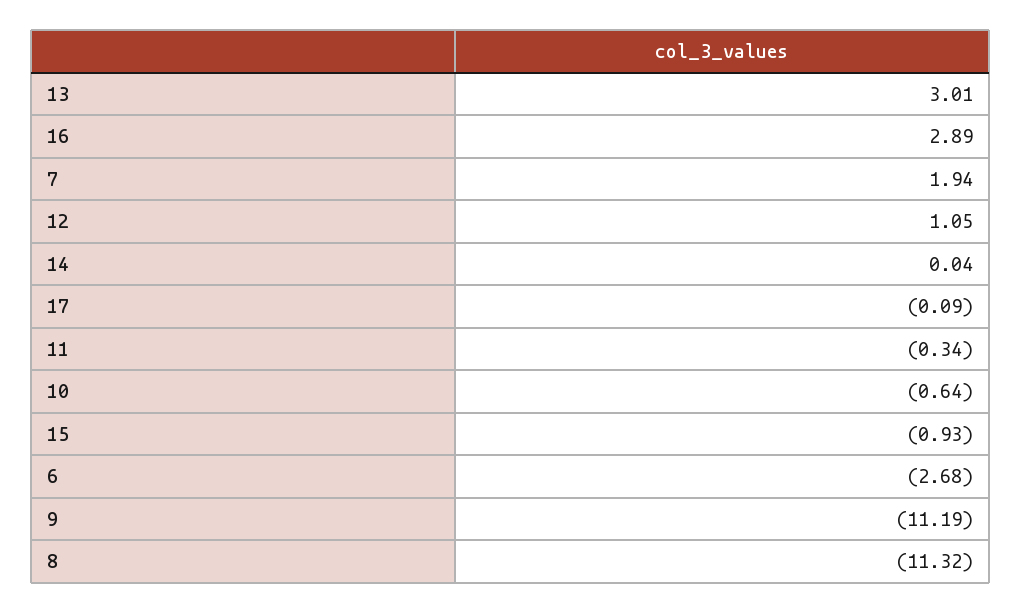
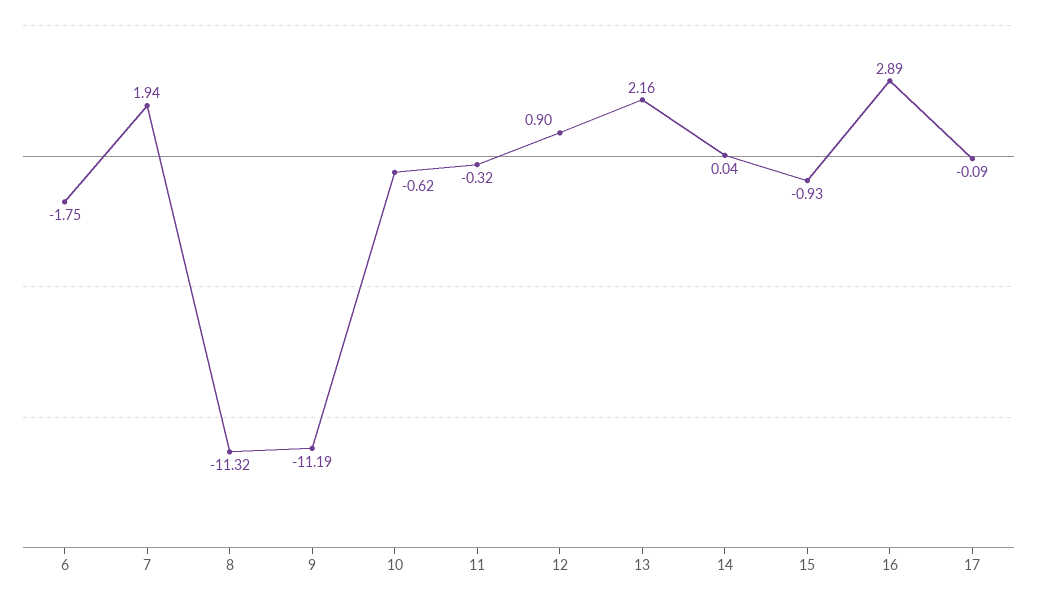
  {
-   "13": 3.01,
+   "13": 2.16,
    "16": 2.89,
    "7": 1.94,
-   "12": 1.05,
+   "12": 0.9,
    "14": 0.04,
    "17": -0.09,
-   "11": -0.34,
+   "11": -0.32,
-   "10": -0.64,
+   "10": -0.62,
    "15": -0.93,
-   "6": -2.68,
+   "6": -1.75,
    "9": -11.19,
    "8": -11.32
  }

